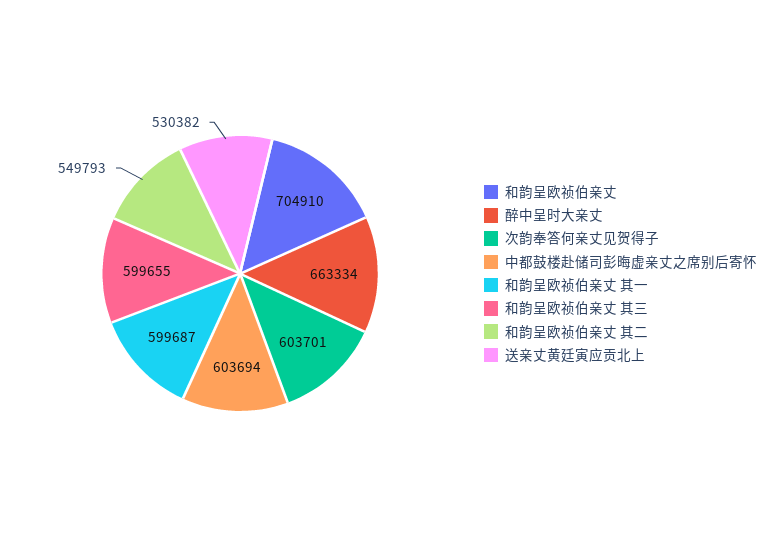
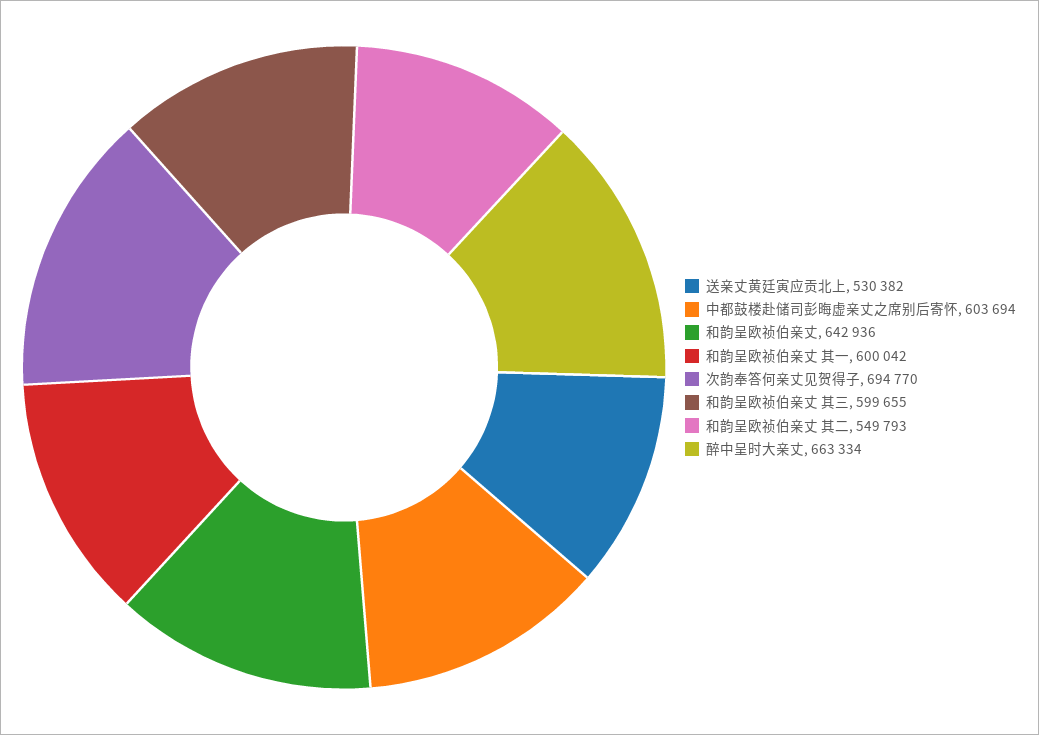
  {
-   "和韵呈欧祯伯亲丈": 704910,
+   "和韵呈欧祯伯亲丈": 642936,
    "醉中呈时大亲丈": 663334,
-   "次韵奉答何亲丈见贺得子": 603701,
+   "次韵奉答何亲丈见贺得子": 694770,
    "中都鼓楼赴储司彭晦虚亲丈之席别后寄怀": 603694,
-   "和韵呈欧祯伯亲丈 其一": 599687,
+   "和韵呈欧祯伯亲丈 其一": 600042,
    "和韵呈欧祯伯亲丈 其三": 599655,
    "和韵呈欧祯伯亲丈 其二": 549793,
    "送亲丈黄廷寅应贡北上": 530382
  }

